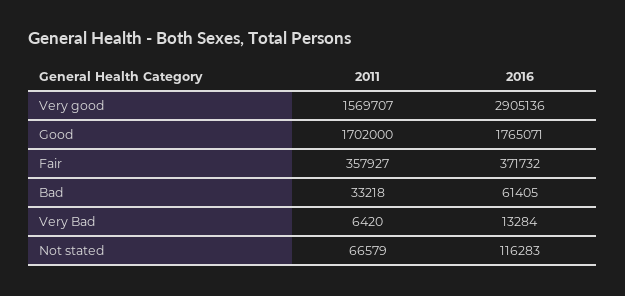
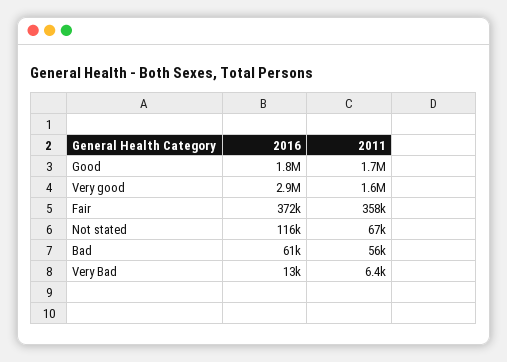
  {
    "2011": {
      "Very good": 1569707,
      "Good": 1702000,
      "Fair": 357927,
-     "Bad": 33218,
+     "Bad": 56000,
      "Very Bad": 6420,
      "Not stated": 66579
    },
    "2016": {
      "Very good": 2905136,
      "Good": 1765071,
      "Fair": 371732,
      "Bad": 61405,
      "Very Bad": 13284,
      "Not stated": 116283
    }
  }

